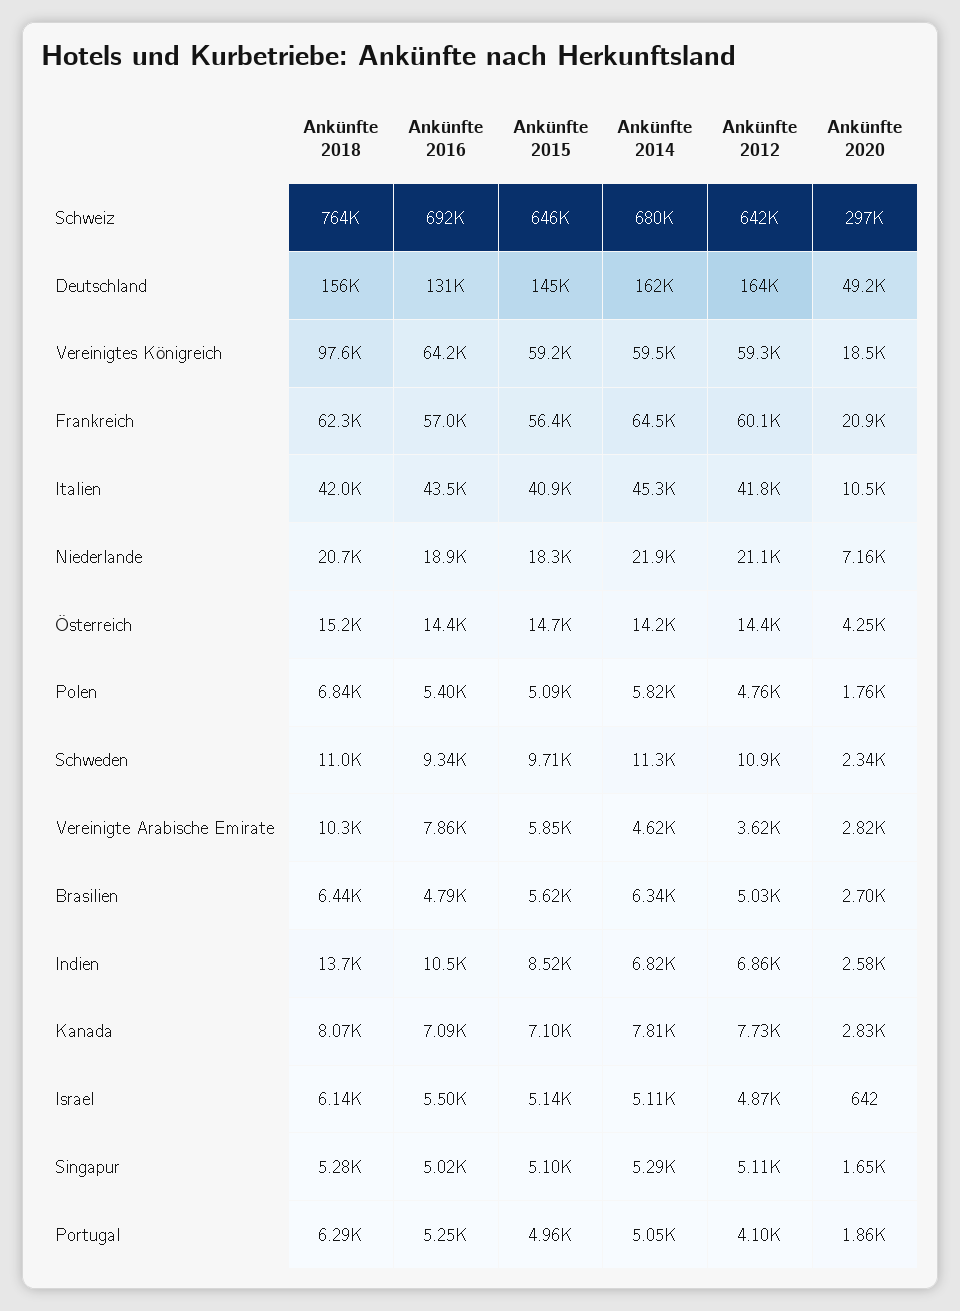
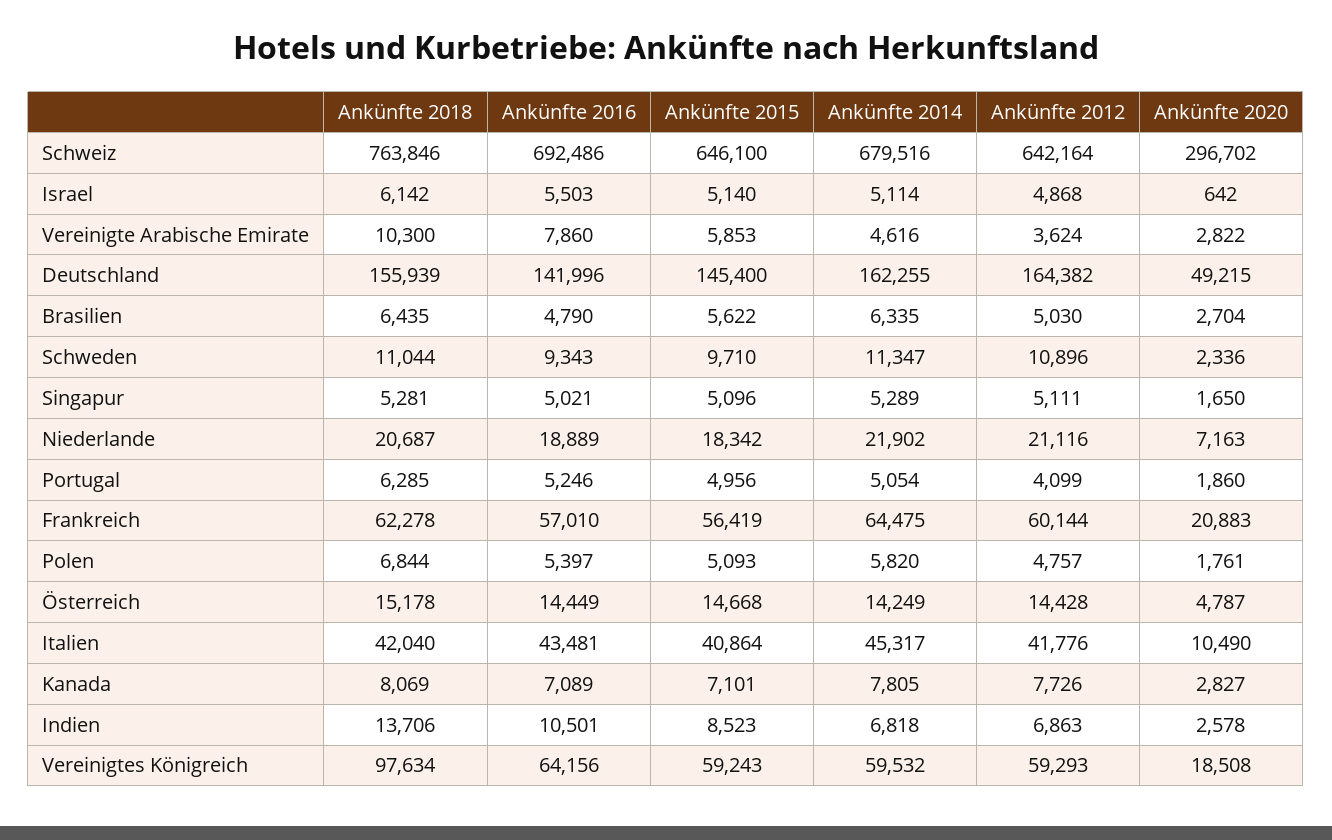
  {
    "Ankünfte 2018": {
      "Schweiz": 763846,
      "Deutschland": 155939,
      "Vereinigtes Königreich": 97634,
      "Frankreich": 62278,
      "Italien": 42040,
      "Niederlande": 20687,
      "Österreich": 15178,
      "Polen": 6844,
      "Schweden": 11044,
      "Vereinigte Arabische Emirate": 10300,
      "Brasilien": 6435,
      "Indien": 13706,
      "Kanada": 8069,
      "Israel": 6142,
      "Singapur": 5281,
      "Portugal": 6285
    },
    "Ankünfte 2016": {
      "Schweiz": 692486,
-     "Deutschland": 131000,
+     "Deutschland": 141996,
      "Vereinigtes Königreich": 64156,
      "Frankreich": 57010,
      "Italien": 43481,
      "Niederlande": 18889,
      "Österreich": 14449,
      "Polen": 5397,
      "Schweden": 9343,
      "Vereinigte Arabische Emirate": 7860,
      "Brasilien": 4790,
      "Indien": 10501,
      "Kanada": 7089,
      "Israel": 5503,
      "Singapur": 5021,
      "Portugal": 5246
    },
    "Ankünfte 2015": {
      "Schweiz": 646100,
      "Deutschland": 145400,
      "Vereinigtes Königreich": 59243,
      "Frankreich": 56419,
      "Italien": 40864,
      "Niederlande": 18342,
      "Österreich": 14668,
      "Polen": 5093,
      "Schweden": 9710,
      "Vereinigte Arabische Emirate": 5853,
      "Brasilien": 5622,
      "Indien": 8523,
      "Kanada": 7101,
      "Israel": 5140,
      "Singapur": 5096,
      "Portugal": 4956
    },
    "Ankünfte 2014": {
      "Schweiz": 679516,
      "Deutschland": 162255,
      "Vereinigtes Königreich": 59532,
      "Frankreich": 64475,
      "Italien": 45317,
      "Niederlande": 21902,
      "Österreich": 14249,
      "Polen": 5820,
      "Schweden": 11347,
      "Vereinigte Arabische Emirate": 4616,
      "Brasilien": 6335,
      "Indien": 6818,
      "Kanada": 7805,
      "Israel": 5114,
      "Singapur": 5289,
      "Portugal": 5054
    },
    "Ankünfte 2012": {
      "Schweiz": 642164,
      "Deutschland": 164382,
      "Vereinigtes Königreich": 59293,
      "Frankreich": 60144,
      "Italien": 41776,
      "Niederlande": 21116,
      "Österreich": 14428,
      "Polen": 4757,
      "Schweden": 10896,
      "Vereinigte Arabische Emirate": 3624,
      "Brasilien": 5030,
      "Indien": 6863,
      "Kanada": 7726,
      "Israel": 4868,
      "Singapur": 5111,
      "Portugal": 4099
    },
    "Ankünfte 2020": {
      "Schweiz": 296702,
      "Deutschland": 49215,
      "Vereinigtes Königreich": 18508,
      "Frankreich": 20883,
      "Italien": 10490,
      "Niederlande": 7163,
-     "Österreich": 4250,
+     "Österreich": 4787,
      "Polen": 1761,
      "Schweden": 2336,
      "Vereinigte Arabische Emirate": 2822,
      "Brasilien": 2704,
      "Indien": 2578,
      "Kanada": 2827,
      "Israel": 642,
      "Singapur": 1650,
      "Portugal": 1860
    }
  }

